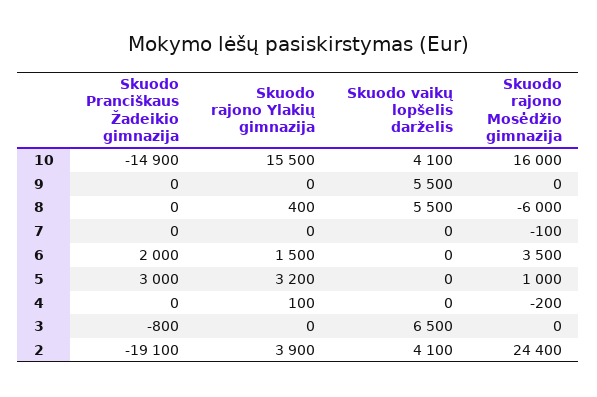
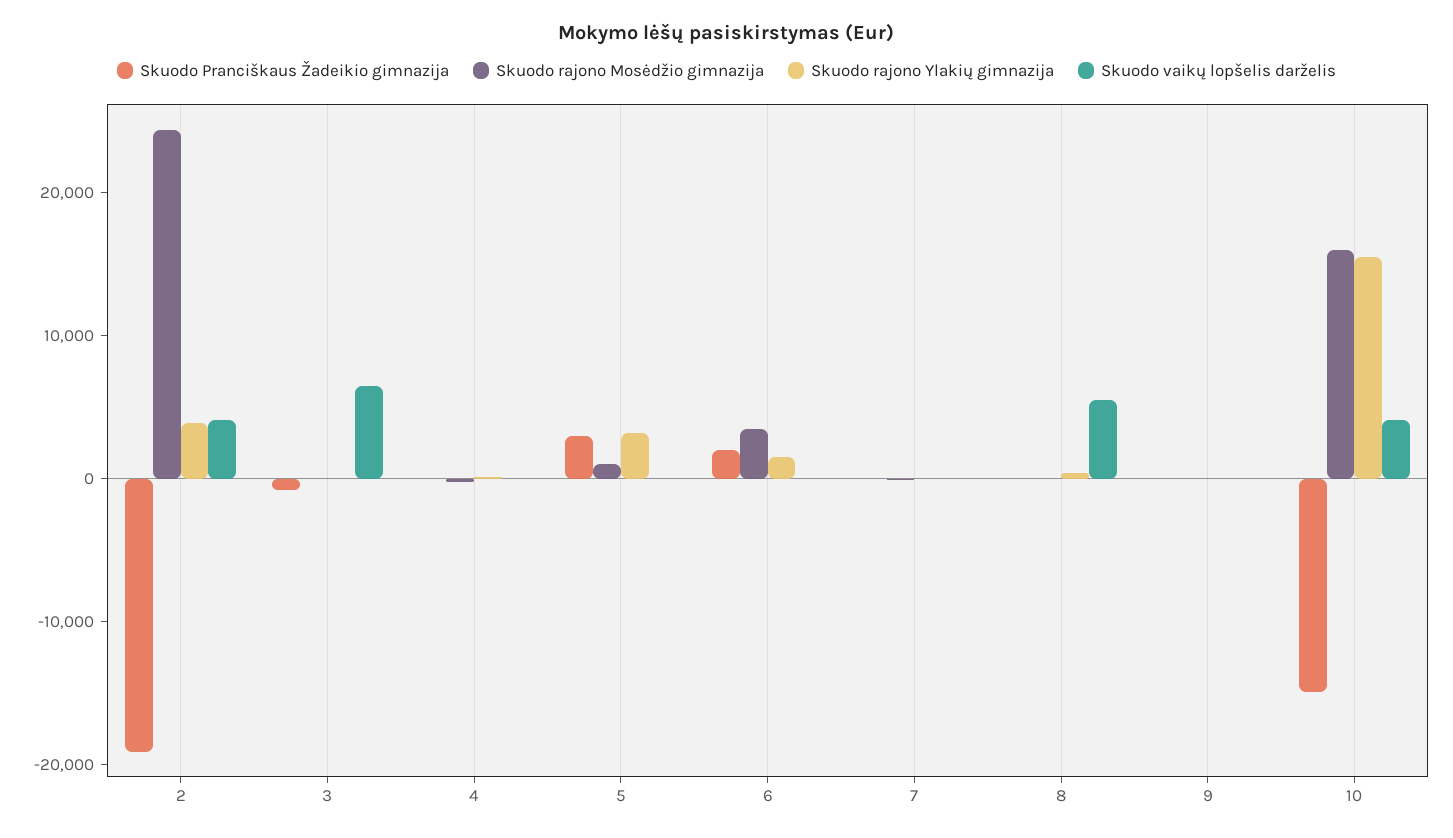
  {
    "Skuodo Pranciškaus Žadeikio gimnazija": {
      "10": -14900,
      "9": 0,
      "8": 0,
      "7": 0,
      "6": 2000,
      "5": 3000,
      "4": 0,
      "3": -800,
      "2": -19100
    },
    "Skuodo rajono Ylakių gimnazija": {
      "10": 15500,
      "9": 0,
      "8": 400,
      "7": 0,
      "6": 1500,
      "5": 3200,
      "4": 100,
      "3": 0,
      "2": 3900
    },
    "Skuodo vaikų lopšelis darželis": {
      "10": 4100,
-     "9": 5500,
+     "9": 0,
      "8": 5500,
      "7": 0,
      "6": 0,
      "5": 0,
      "4": 0,
      "3": 6500,
      "2": 4100
    },
    "Skuodo rajono Mosėdžio gimnazija": {
      "10": 16000,
      "9": 0,
-     "8": -6000,
+     "8": 0,
      "7": -100,
      "6": 3500,
      "5": 1000,
      "4": -200,
      "3": 0,
      "2": 24400
    }
  }

